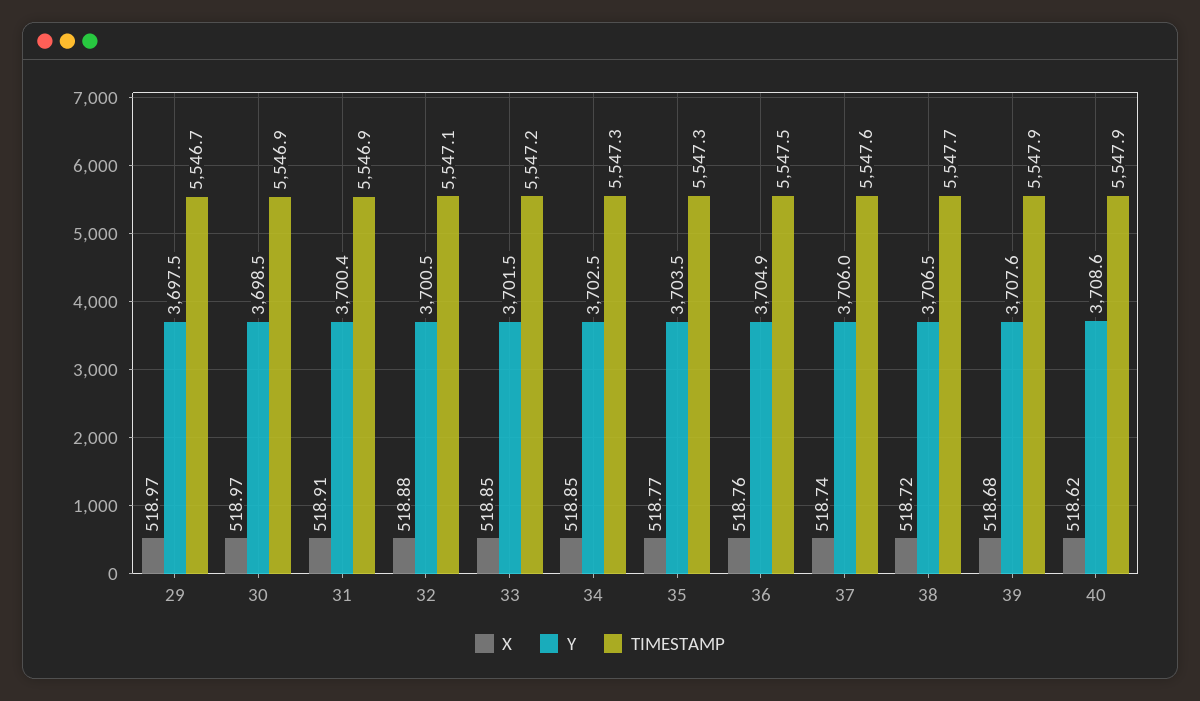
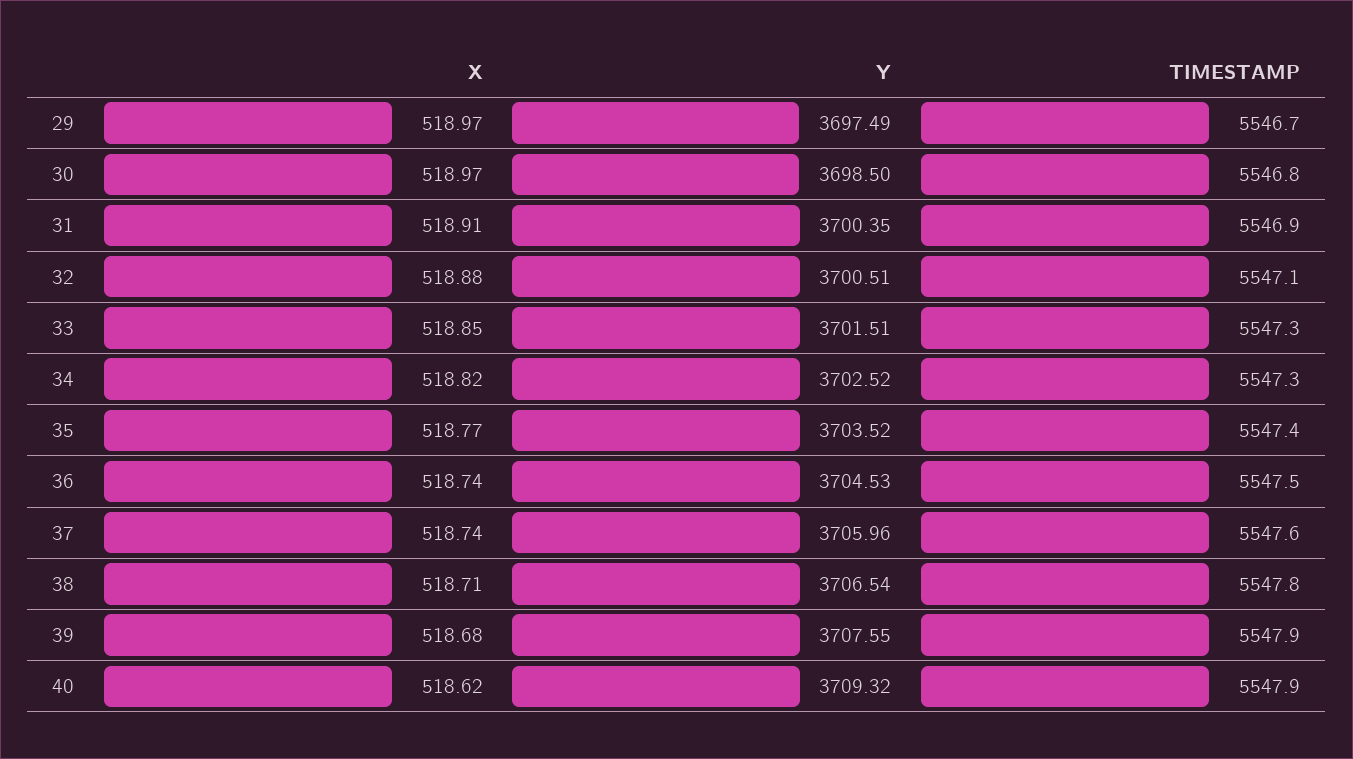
  {
    "X": {
      "29": 518.97,
      "30": 518.97,
      "31": 518.91,
      "32": 518.88,
      "33": 518.85,
-     "34": 518.85,
+     "34": 518.82,
      "35": 518.77,
-     "36": 518.76,
+     "36": 518.74,
      "37": 518.74,
-     "38": 518.72,
+     "38": 518.71,
      "39": 518.68,
      "40": 518.62
    },
    "Y": {
      "29": 3697.49,
      "30": 3698.5,
      "31": 3700.35,
      "32": 3700.51,
      "33": 3701.51,
      "34": 3702.52,
      "35": 3703.52,
-     "36": 3704.9,
+     "36": 3704.53,
      "37": 3705.96,
      "38": 3706.54,
      "39": 3707.55,
-     "40": 3708.6
+     "40": 3709.32
    },
    "TIMESTAMP": {
      "29": 5546.7,
-     "30": 5546.9,
+     "30": 5546.8,
      "31": 5546.9,
      "32": 5547.1,
-     "33": 5547.2,
+     "33": 5547.3,
      "34": 5547.3,
-     "35": 5547.3,
+     "35": 5547.4,
      "36": 5547.5,
      "37": 5547.6,
-     "38": 5547.7,
+     "38": 5547.8,
      "39": 5547.9,
      "40": 5547.9
    }
  }

